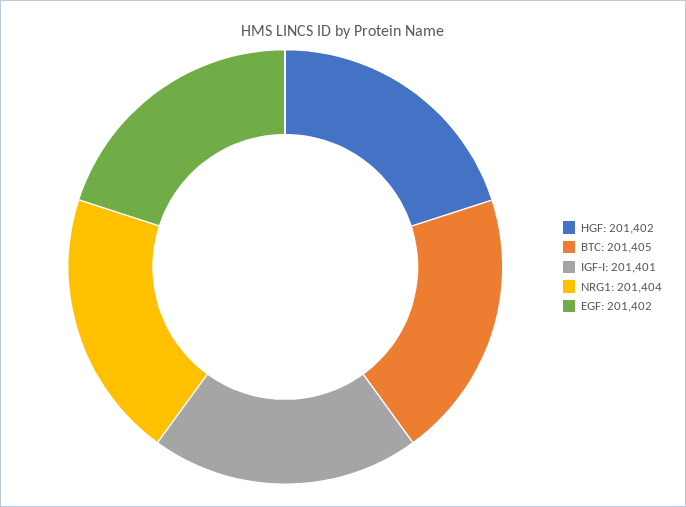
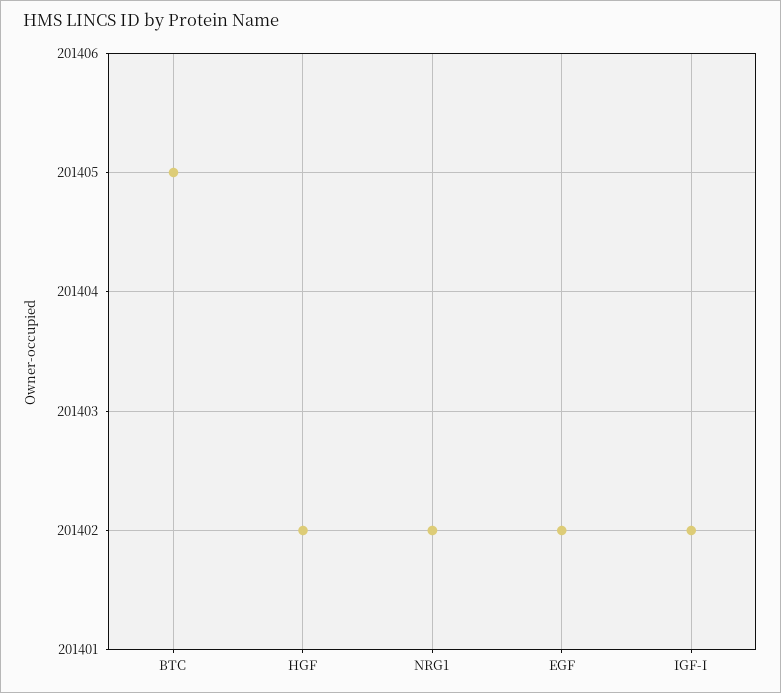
  {
    "HGF": 201402,
    "BTC": 201405,
-   "IGF-I": 201401,
+   "IGF-I": 201402,
-   "NRG1": 201404,
+   "NRG1": 201402,
    "EGF": 201402
  }

